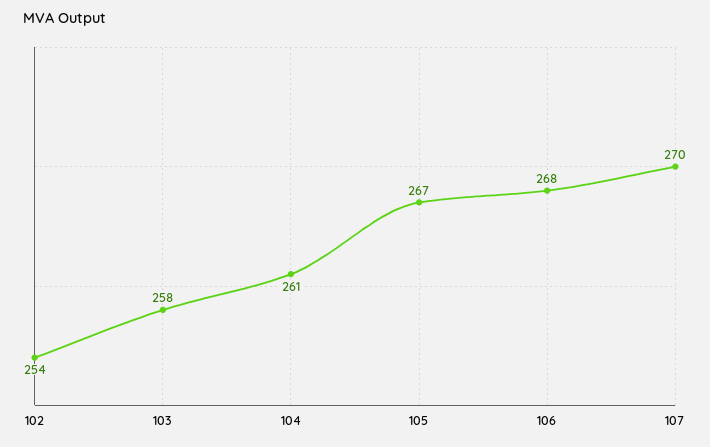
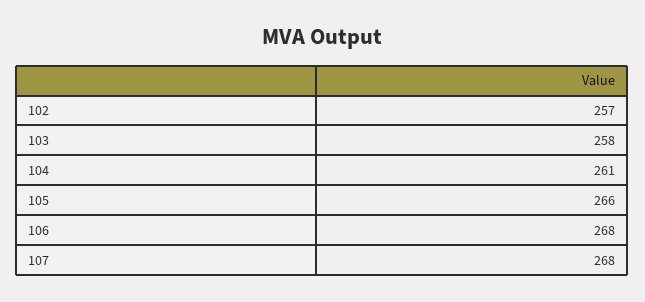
  {
-   "102": 254,
+   "102": 257,
    "103": 258,
    "104": 261,
-   "105": 267,
+   "105": 266,
    "106": 268,
-   "107": 270
+   "107": 268
  }

